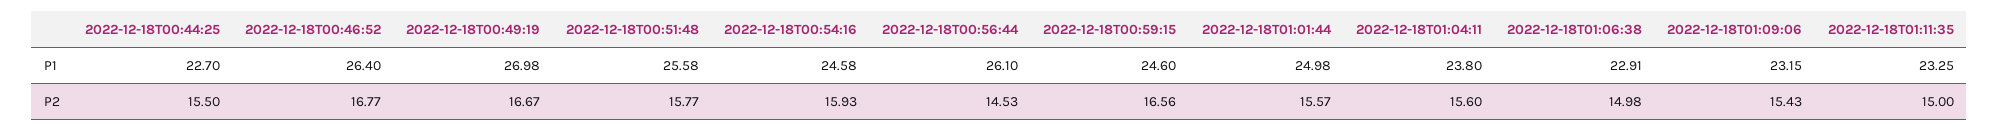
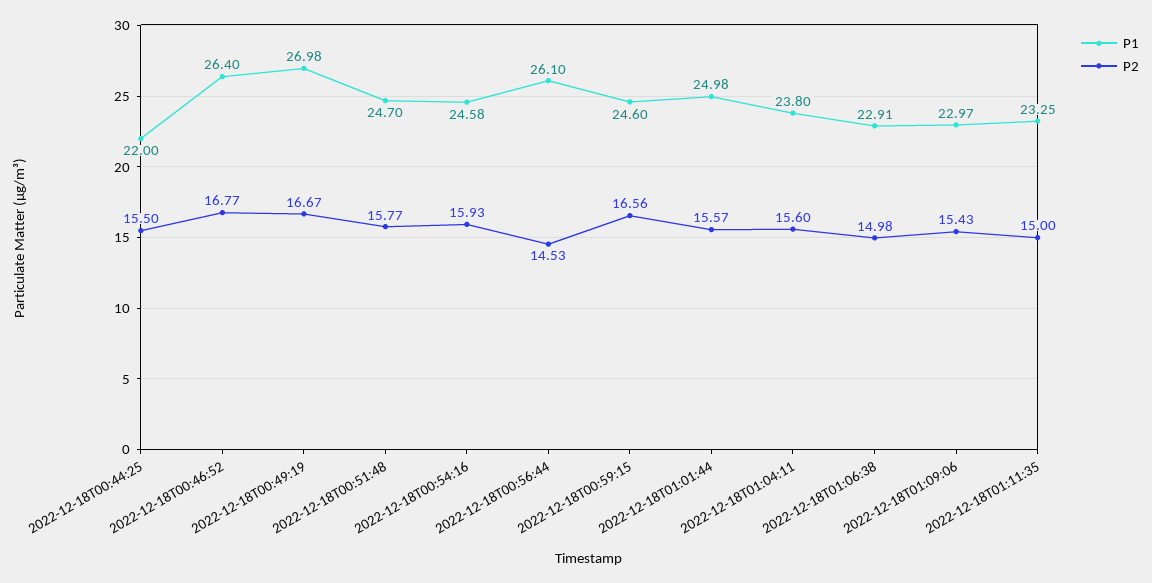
  {
    "P1": {
-     "2022-12-18T00:44:25": 22.7,
+     "2022-12-18T00:44:25": 22,
      "2022-12-18T00:46:52": 26.4,
      "2022-12-18T00:49:19": 26.98,
-     "2022-12-18T00:51:48": 25.58,
+     "2022-12-18T00:51:48": 24.7,
      "2022-12-18T00:54:16": 24.58,
      "2022-12-18T00:56:44": 26.1,
      "2022-12-18T00:59:15": 24.6,
      "2022-12-18T01:01:44": 24.98,
      "2022-12-18T01:04:11": 23.8,
      "2022-12-18T01:06:38": 22.91,
-     "2022-12-18T01:09:06": 23.15,
+     "2022-12-18T01:09:06": 22.97,
      "2022-12-18T01:11:35": 23.25
    },
    "P2": {
      "2022-12-18T00:44:25": 15.5,
      "2022-12-18T00:46:52": 16.77,
      "2022-12-18T00:49:19": 16.67,
      "2022-12-18T00:51:48": 15.77,
      "2022-12-18T00:54:16": 15.93,
      "2022-12-18T00:56:44": 14.53,
      "2022-12-18T00:59:15": 16.56,
      "2022-12-18T01:01:44": 15.57,
      "2022-12-18T01:04:11": 15.6,
      "2022-12-18T01:06:38": 14.98,
      "2022-12-18T01:09:06": 15.43,
      "2022-12-18T01:11:35": 15
    }
  }

